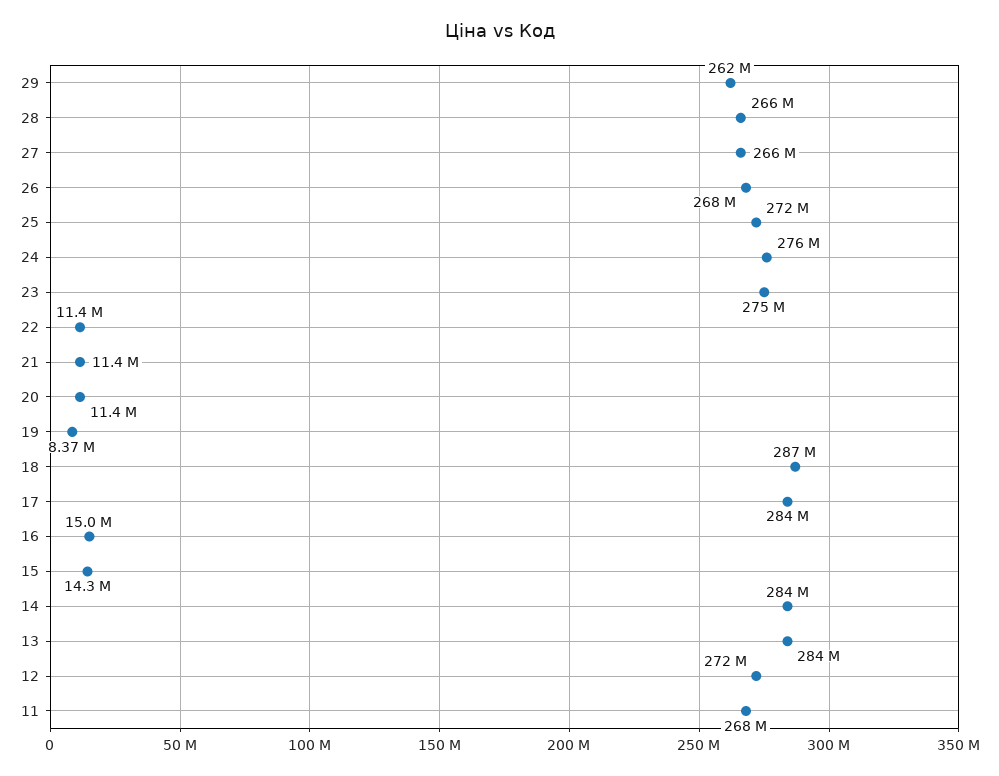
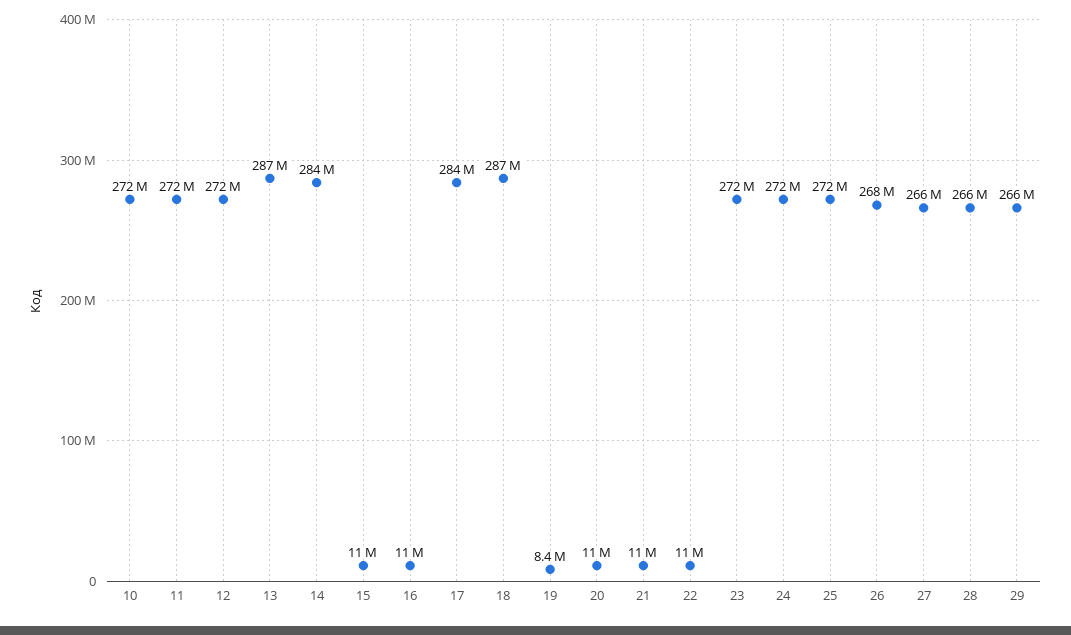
  {
-   "29": 262000000,
+   "29": 266000000,
    "28": 266000000,
    "27": 266000000,
    "26": 268000000,
    "25": 272000000,
-   "24": 276000000,
+   "24": 272000000,
-   "23": 275000000,
+   "23": 272000000,
    "22": 11400000,
    "21": 11400000,
    "20": 11400000,
    "19": 8370000,
    "18": 287000000,
    "17": 284000000,
-   "16": 15000000,
+   "16": 11000000,
-   "15": 14300000,
+   "15": 11000000,
    "14": 284000000,
-   "13": 284000000,
+   "13": 287000000,
    "12": 272000000,
-   "11": 268000000
+   "11": 272000000,
+   "10": 272000000
  }

